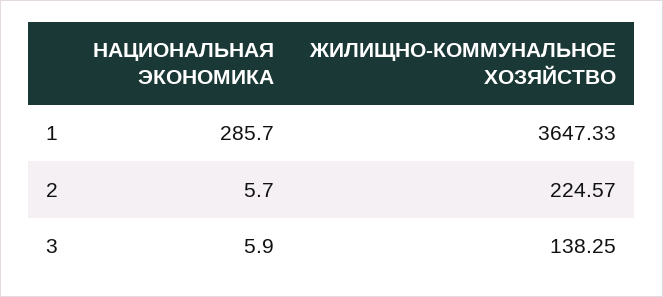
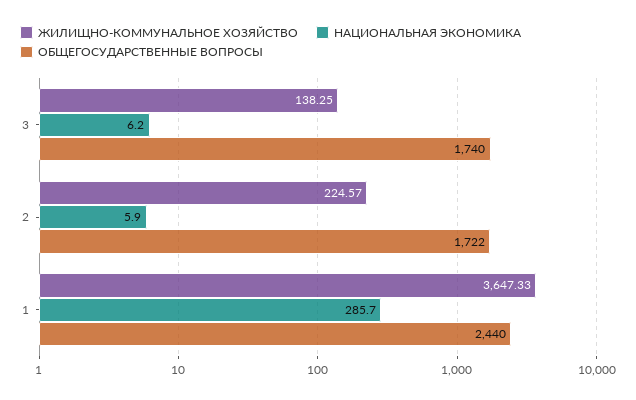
  {
    "НАЦИОНАЛЬНАЯ ЭКОНОМИКА": {
      "1": 285.7,
-     "2": 5.7,
+     "2": 5.9,
-     "3": 5.9
+     "3": 6.2
    },
    "ЖИЛИЩНО-КОММУНАЛЬНОЕ ХОЗЯЙСТВО": {
      "1": 3647.33,
      "2": 224.57,
      "3": 138.25
-   }
+   },
+   "ОБЩЕГОСУДАРСТВЕННЫЕ ВОПРОСЫ": {
+     "3": 1740,
+     "2": 1722,
+     "1": 2440
+   }
  }

